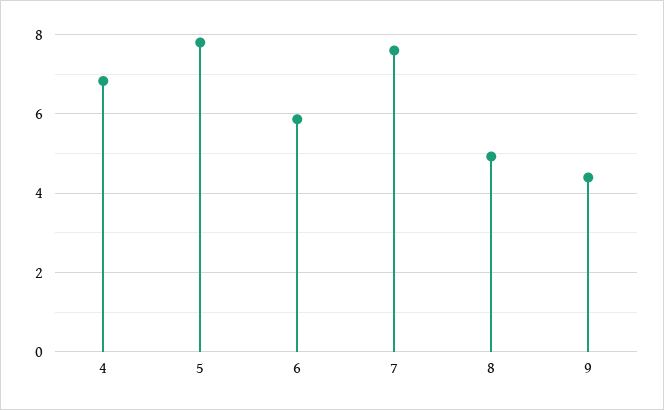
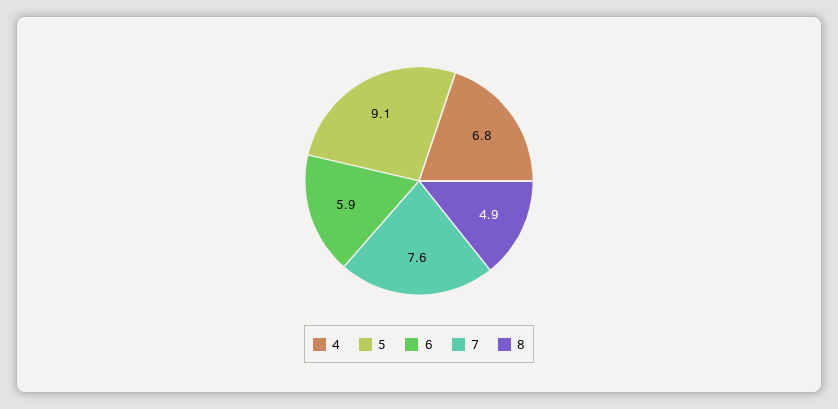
  {
    "4": 6.8,
-   "5": 7.8,
+   "5": 9.1,
    "6": 5.9,
    "7": 7.6,
-   "8": 4.9,
+   "8": 4.9
-   "9": 4.4
  }

